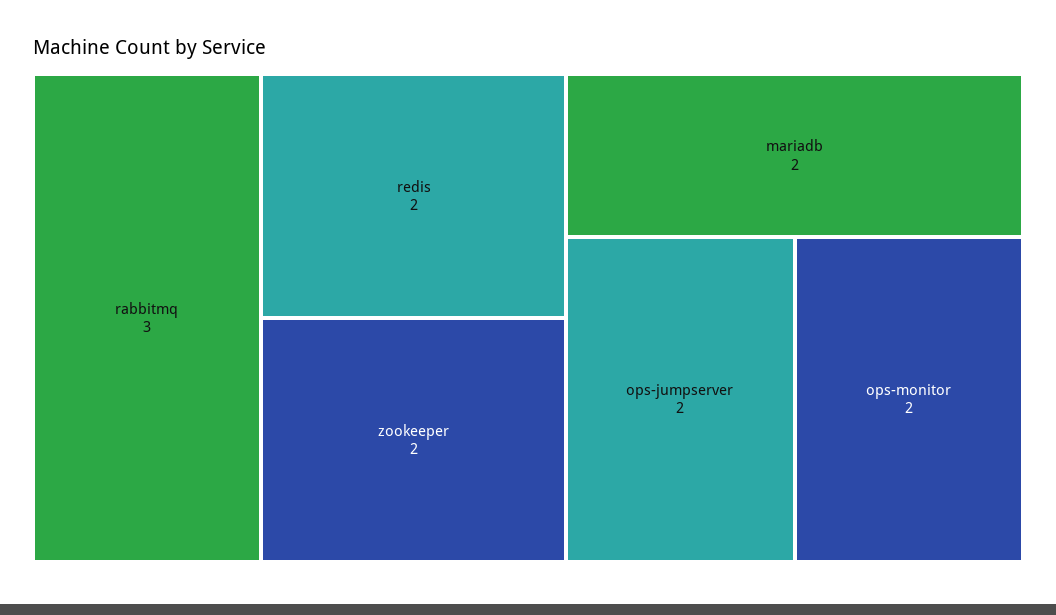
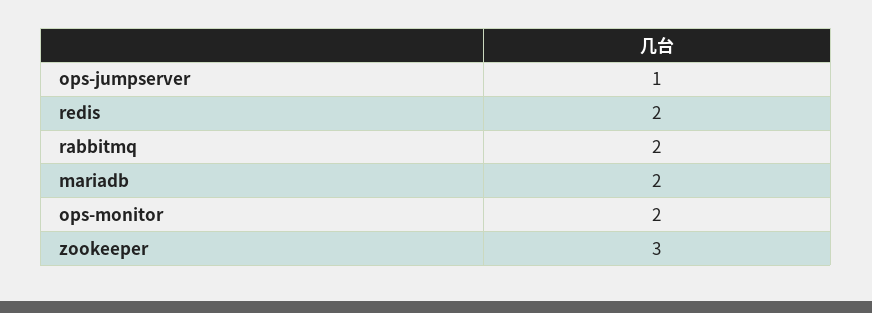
  {
-   "rabbitmq": 3,
+   "rabbitmq": 2,
    "redis": 2,
-   "zookeeper": 2,
+   "zookeeper": 3,
    "mariadb": 2,
-   "ops-jumpserver": 2,
+   "ops-jumpserver": 1,
    "ops-monitor": 2
  }

